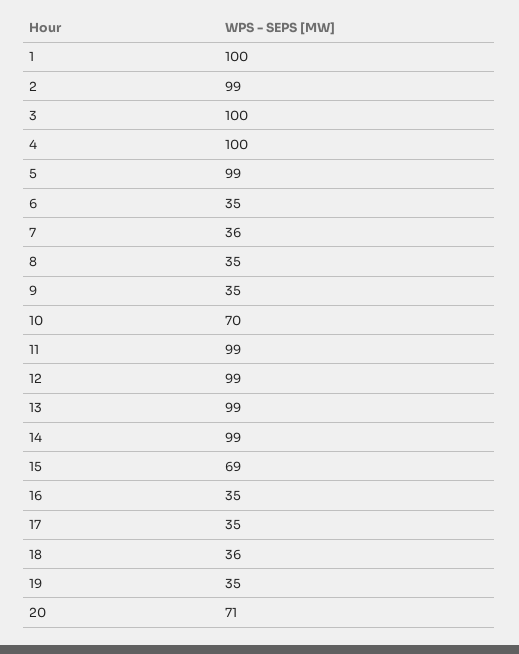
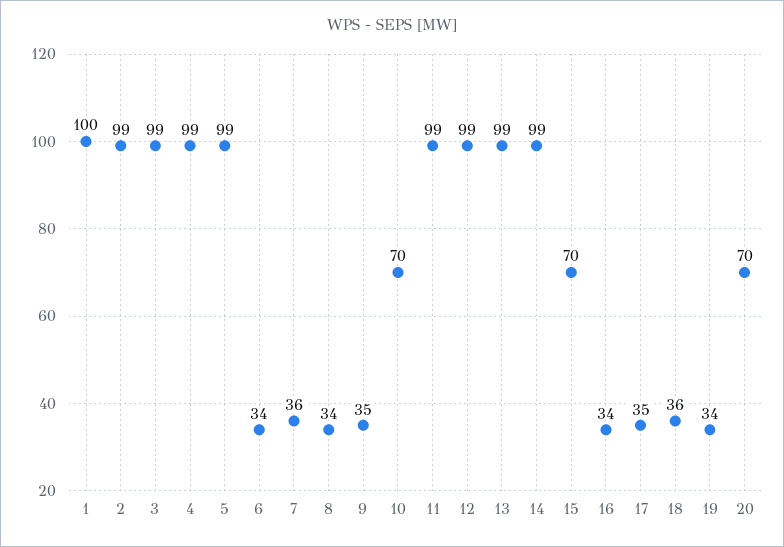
  {
    "1": 100,
    "2": 99,
-   "3": 100,
+   "3": 99,
-   "4": 100,
+   "4": 99,
    "5": 99,
-   "6": 35,
+   "6": 34,
    "7": 36,
-   "8": 35,
+   "8": 34,
    "9": 35,
    "10": 70,
    "11": 99,
    "12": 99,
    "13": 99,
    "14": 99,
-   "15": 69,
+   "15": 70,
-   "16": 35,
+   "16": 34,
    "17": 35,
    "18": 36,
-   "19": 35,
+   "19": 34,
-   "20": 71
+   "20": 70
  }

